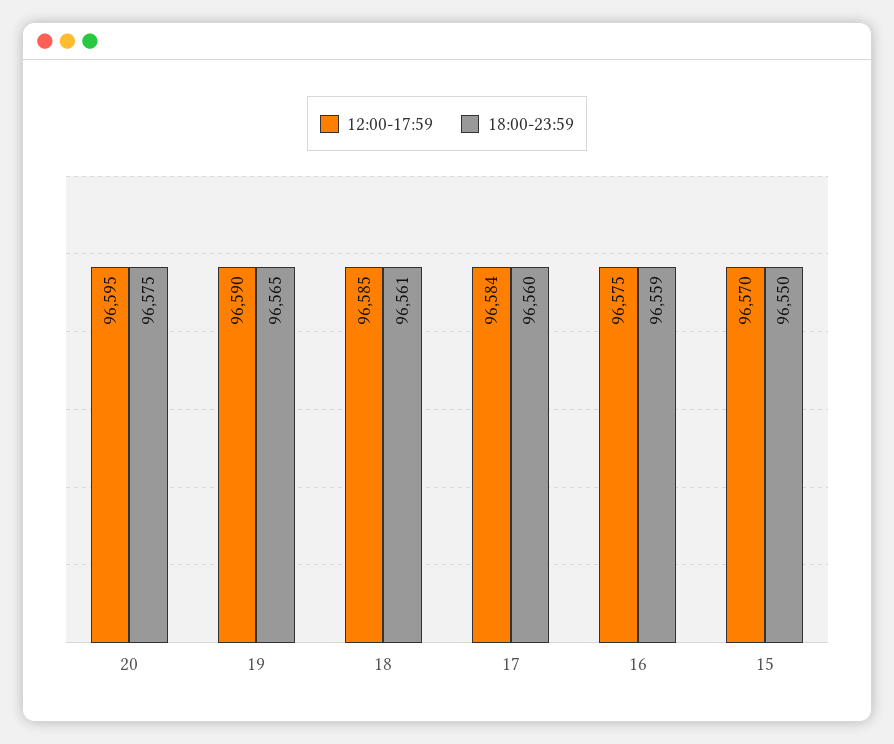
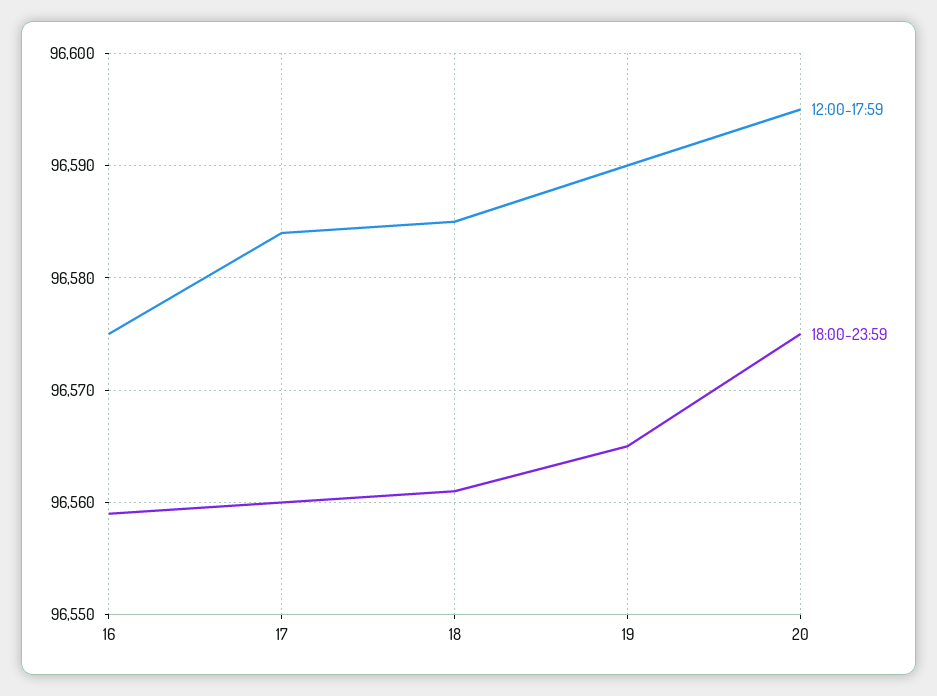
  {
    "12:00-17:59": {
      "20": 96595,
      "19": 96590,
      "18": 96585,
      "17": 96584,
-     "16": 96575,
+     "16": 96575
-     "15": 96570
    },
    "18:00-23:59": {
      "20": 96575,
      "19": 96565,
      "18": 96561,
      "17": 96560,
-     "16": 96559,
+     "16": 96559
-     "15": 96550
    }
  }

